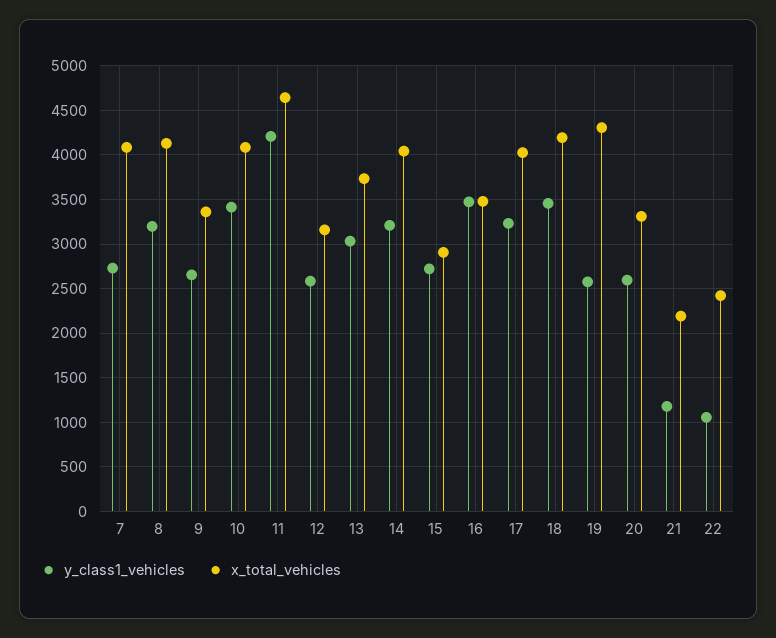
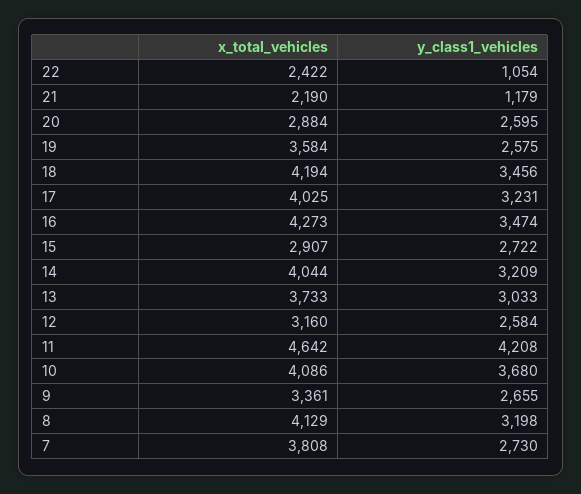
  {
    "y_class1_vehicles": {
      "7": 2730,
      "8": 3198,
      "9": 2655,
-     "10": 3400,
+     "10": 3680,
      "11": 4208,
      "12": 2584,
      "13": 3033,
      "14": 3209,
      "15": 2722,
      "16": 3474,
      "17": 3231,
      "18": 3456,
      "19": 2575,
      "20": 2595,
      "21": 1179,
      "22": 1054
    },
    "x_total_vehicles": {
-     "7": 4100,
+     "7": 3808,
      "8": 4129,
      "9": 3361,
      "10": 4086,
      "11": 4642,
      "12": 3160,
      "13": 3733,
      "14": 4044,
      "15": 2907,
-     "16": 3500,
+     "16": 4273,
      "17": 4025,
      "18": 4194,
-     "19": 4300,
+     "19": 3584,
-     "20": 3300,
+     "20": 2884,
      "21": 2190,
      "22": 2422
    }
  }

